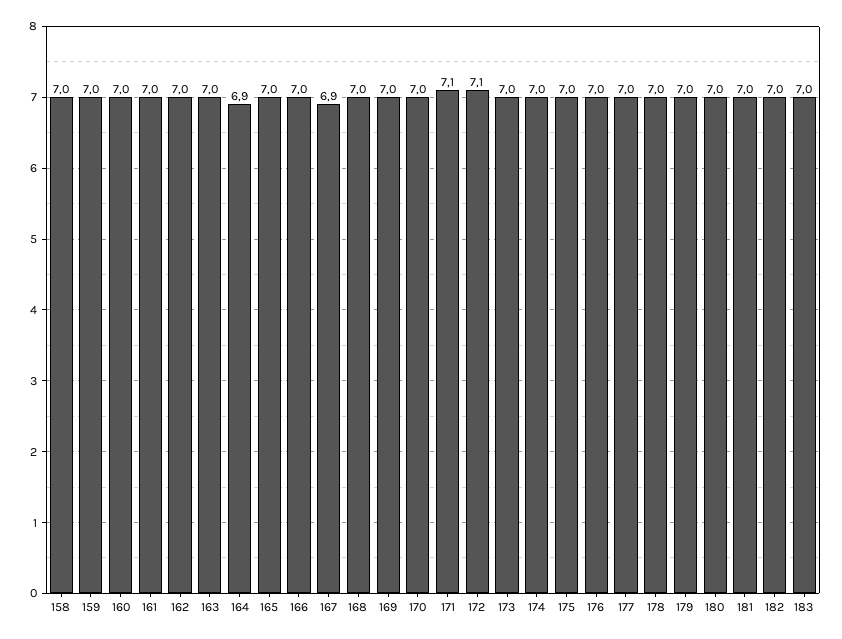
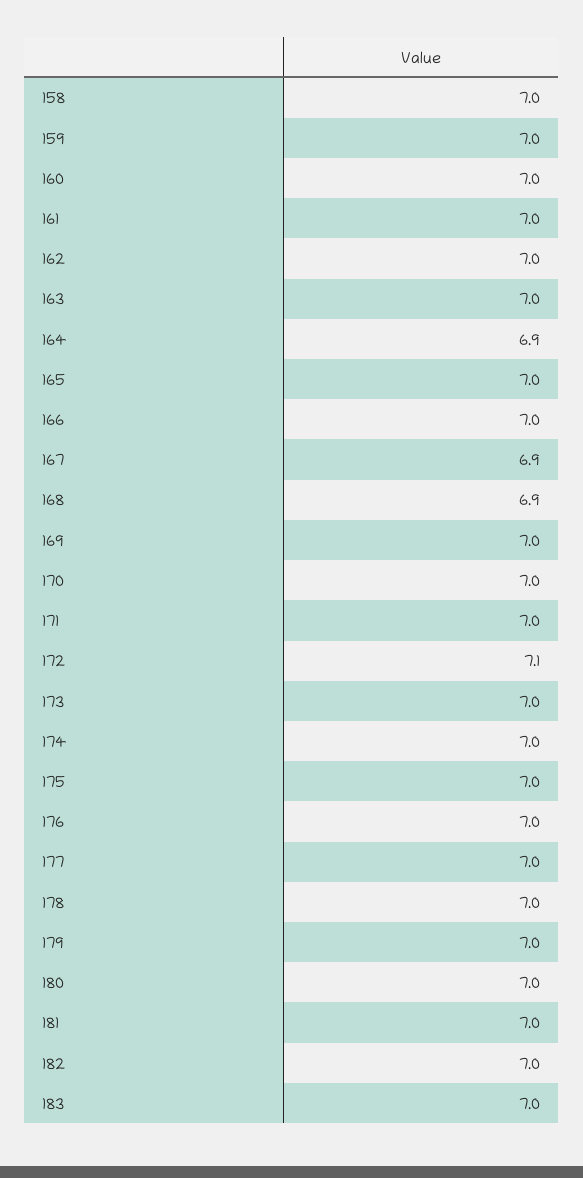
  {
    "158": 7,
    "159": 7,
    "160": 7,
    "161": 7,
    "162": 7,
    "163": 7,
    "164": 6.9,
    "165": 7,
    "166": 7,
    "167": 6.9,
-   "168": 7,
+   "168": 6.9,
    "169": 7,
    "170": 7,
-   "171": 7.1,
+   "171": 7,
    "172": 7.1,
    "173": 7,
    "174": 7,
    "175": 7,
    "176": 7,
    "177": 7,
    "178": 7,
    "179": 7,
    "180": 7,
    "181": 7,
    "182": 7,
    "183": 7
  }

